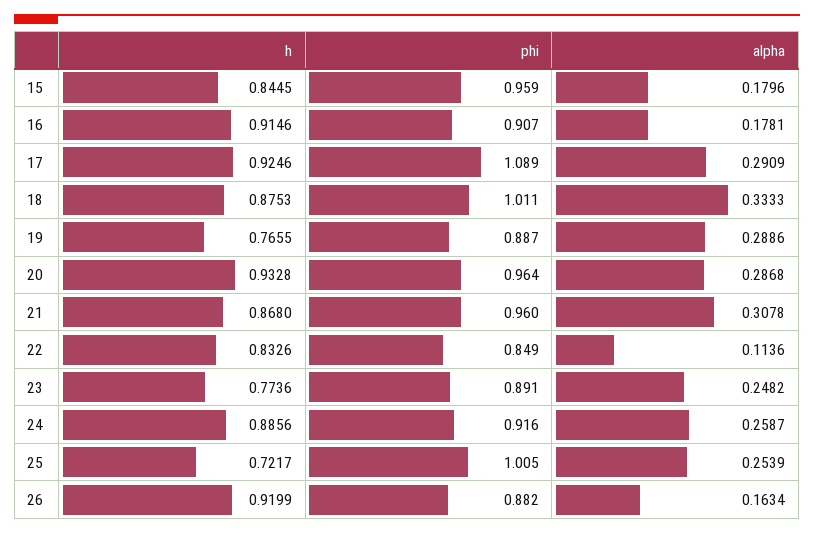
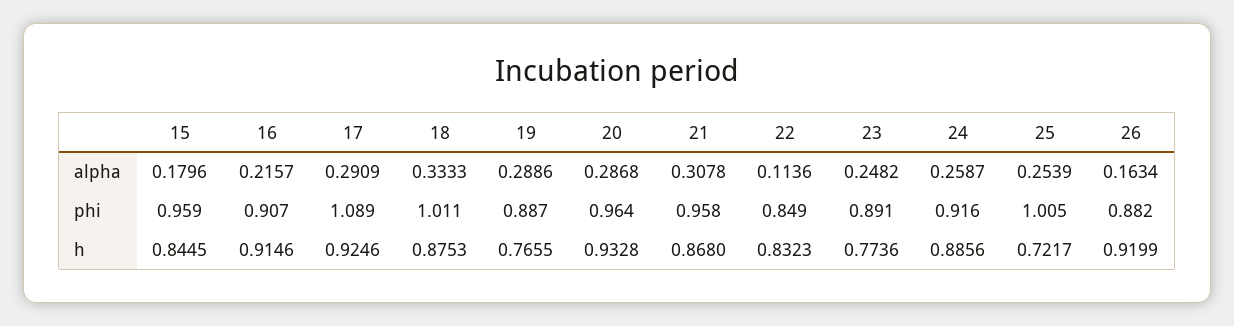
  {
    "h": {
      "15": 0.8445,
      "16": 0.9146,
      "17": 0.9246,
      "18": 0.8753,
      "19": 0.7655,
      "20": 0.9328,
      "21": 0.868,
-     "22": 0.8326,
+     "22": 0.8323,
      "23": 0.7736,
      "24": 0.8856,
      "25": 0.7217,
      "26": 0.9199
    },
    "phi": {
      "15": 0.959,
      "16": 0.907,
      "17": 1.089,
      "18": 1.011,
      "19": 0.887,
      "20": 0.964,
-     "21": 0.96,
+     "21": 0.958,
      "22": 0.849,
      "23": 0.891,
      "24": 0.916,
      "25": 1.005,
      "26": 0.882
    },
    "alpha": {
      "15": 0.1796,
-     "16": 0.1781,
+     "16": 0.2157,
      "17": 0.2909,
      "18": 0.3333,
      "19": 0.2886,
      "20": 0.2868,
      "21": 0.3078,
      "22": 0.1136,
      "23": 0.2482,
      "24": 0.2587,
      "25": 0.2539,
      "26": 0.1634
    }
  }

